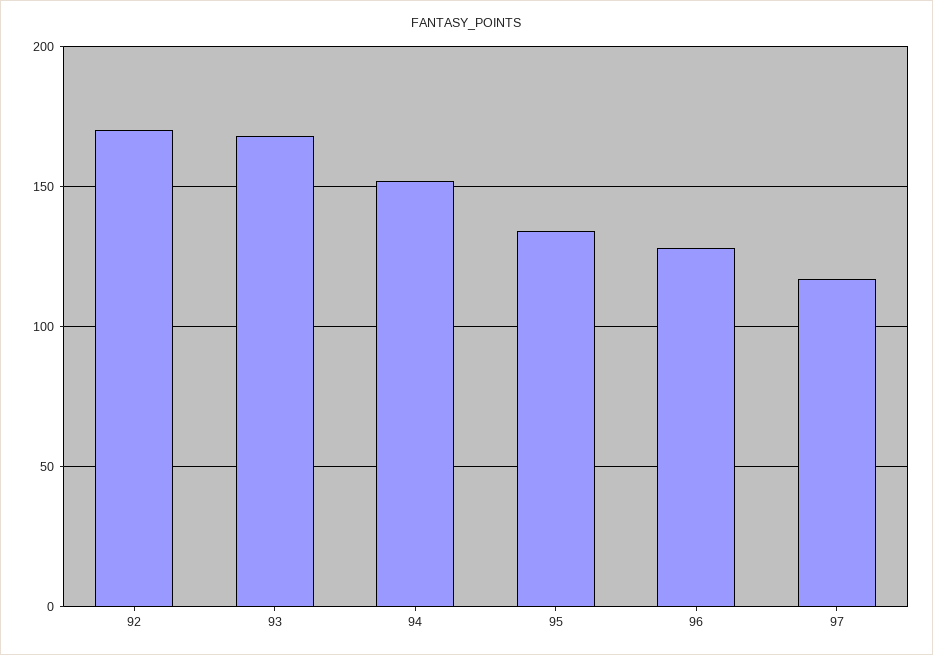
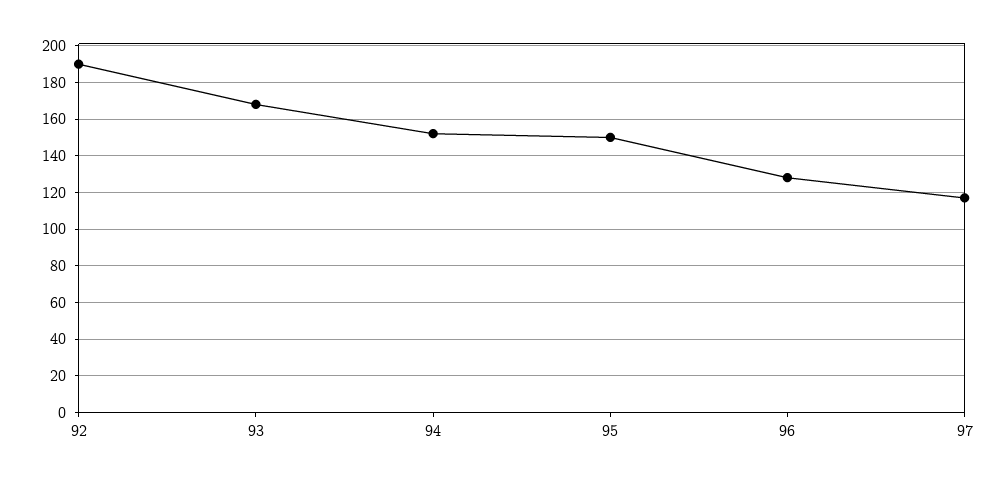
  {
-   "92": 170,
+   "92": 190,
    "93": 170,
    "94": 150,
-   "95": 135,
+   "95": 150,
    "96": 130,
    "97": 115
  }

